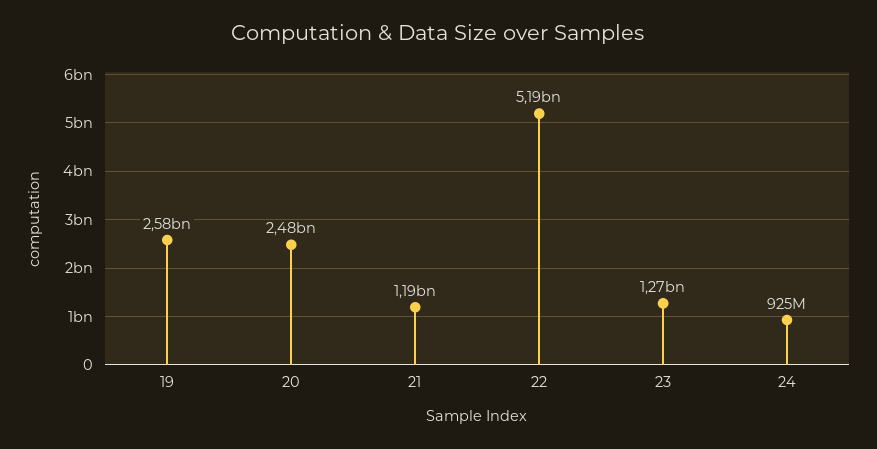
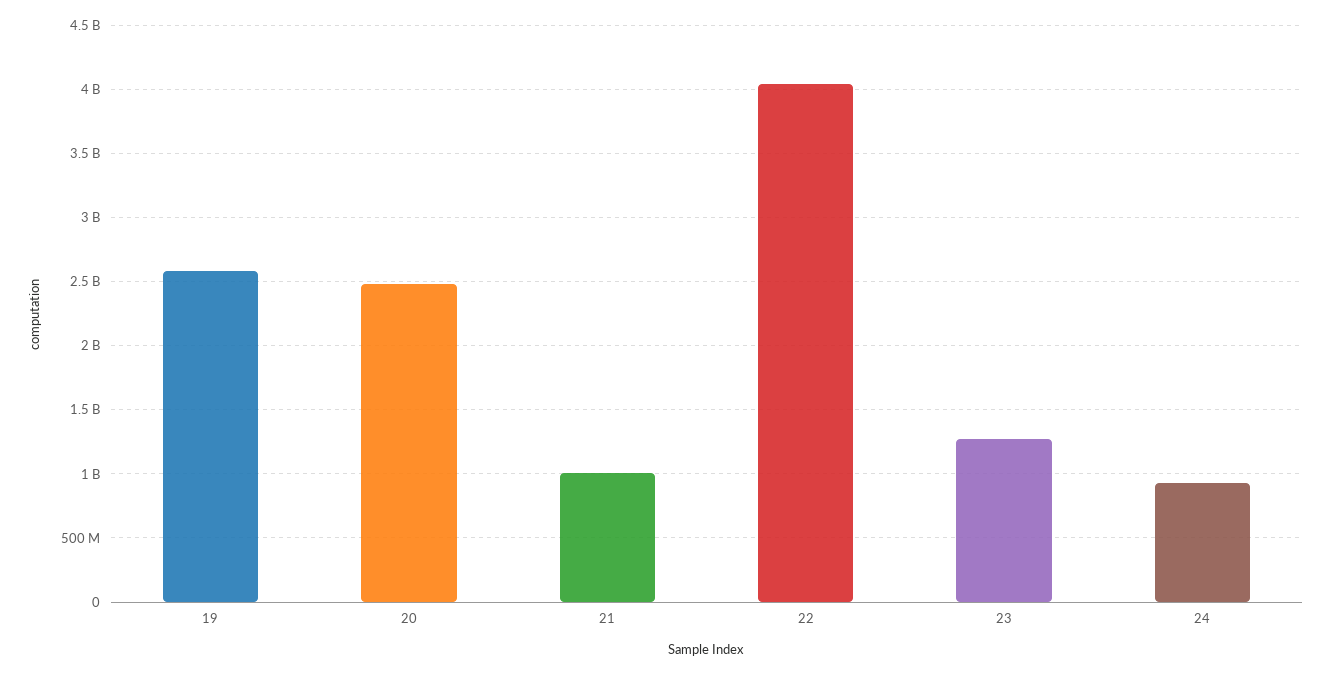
  {
    "19": 2580000000,
    "20": 2480000000,
-   "21": 1190000000,
+   "21": 1000000000,
-   "22": 5190000000,
+   "22": 4050000000,
    "23": 1270000000,
    "24": 925000000
  }

